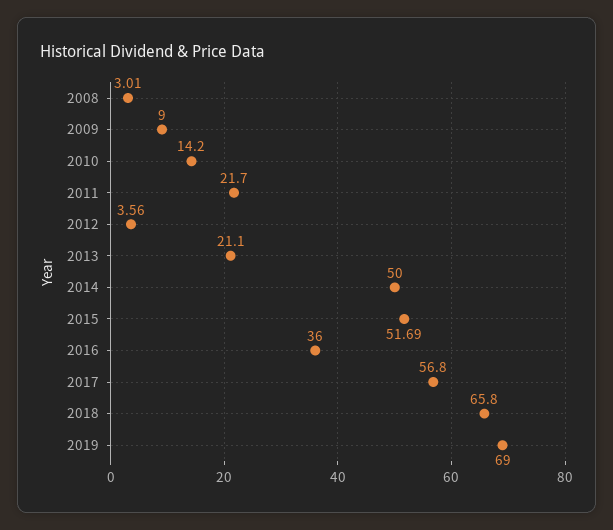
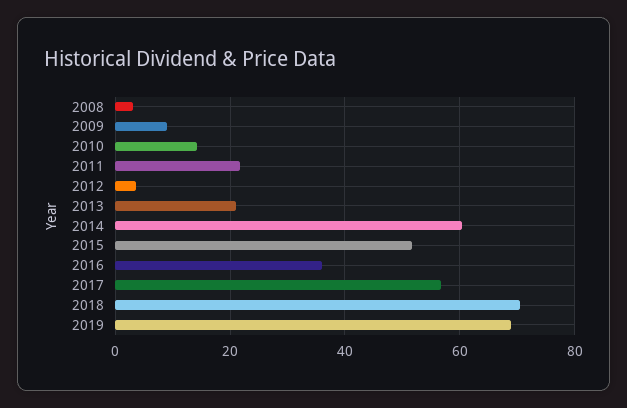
  {
    "2008": 3.01,
    "2009": 9,
    "2010": 14.2,
    "2011": 21.7,
    "2012": 3.56,
    "2013": 21.1,
-   "2014": 50,
+   "2014": 60,
    "2015": 51.69,
    "2016": 36,
    "2017": 56.8,
-   "2018": 65.8,
+   "2018": 70,
    "2019": 69
  }

